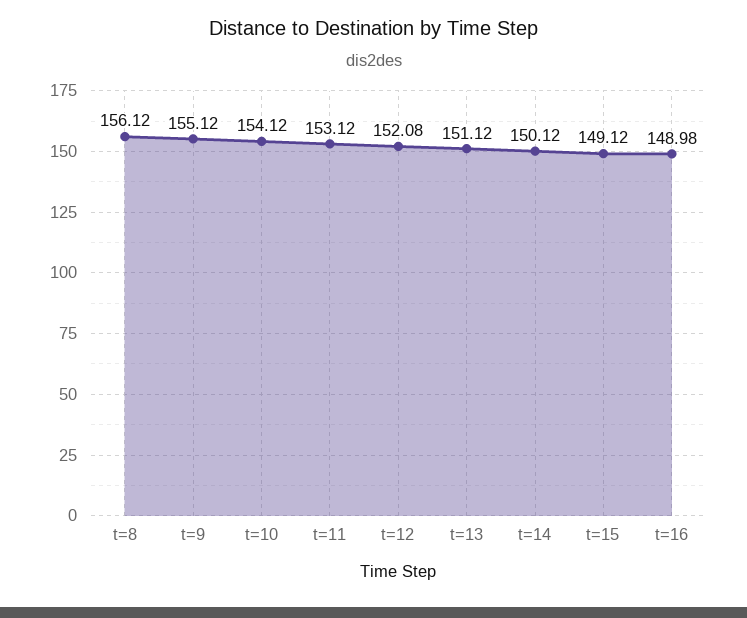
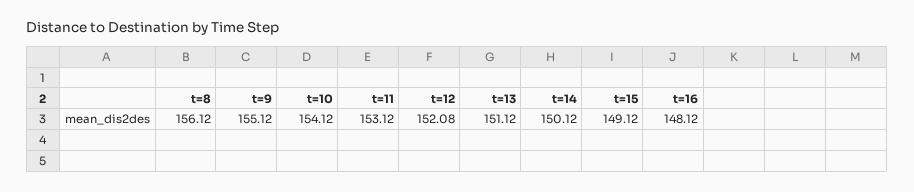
  {
    "t=8": 156.12,
    "t=9": 155.12,
    "t=10": 154.12,
    "t=11": 153.12,
    "t=12": 152.08,
    "t=13": 151.12,
    "t=14": 150.12,
    "t=15": 149.12,
-   "t=16": 148.98
+   "t=16": 148.12
  }

